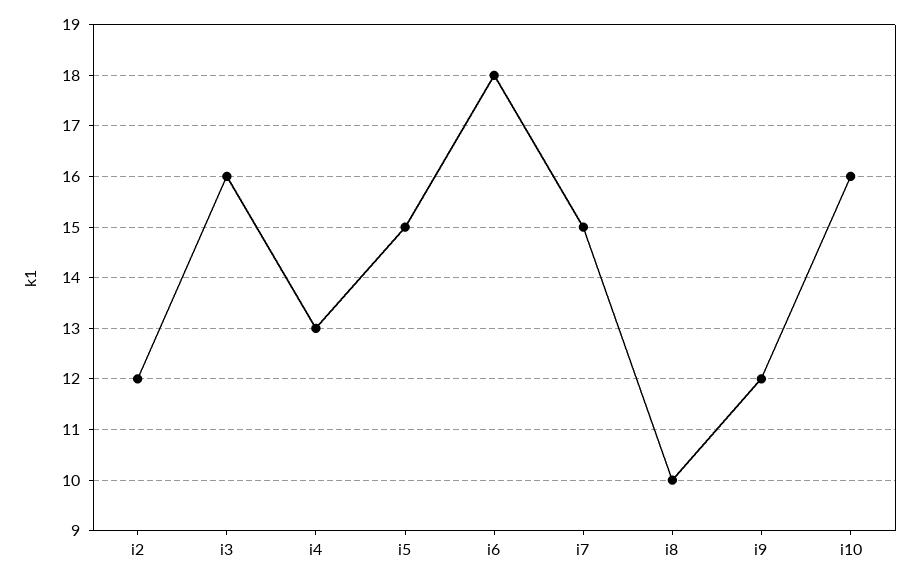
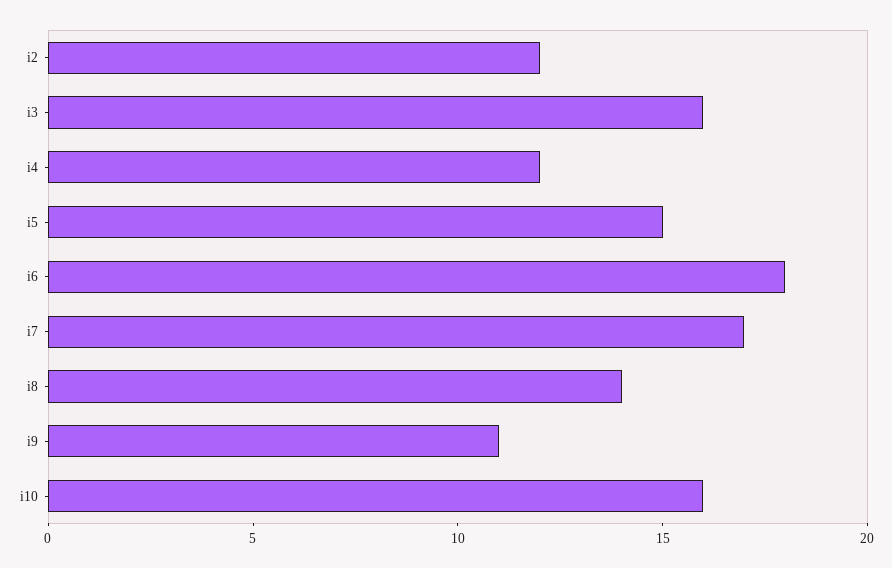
  {
    "i2": 12,
    "i3": 16,
-   "i4": 13,
+   "i4": 12,
    "i5": 15,
    "i6": 18,
-   "i7": 15,
+   "i7": 17,
-   "i8": 10,
+   "i8": 14,
-   "i9": 12,
+   "i9": 11,
    "i10": 16
  }

